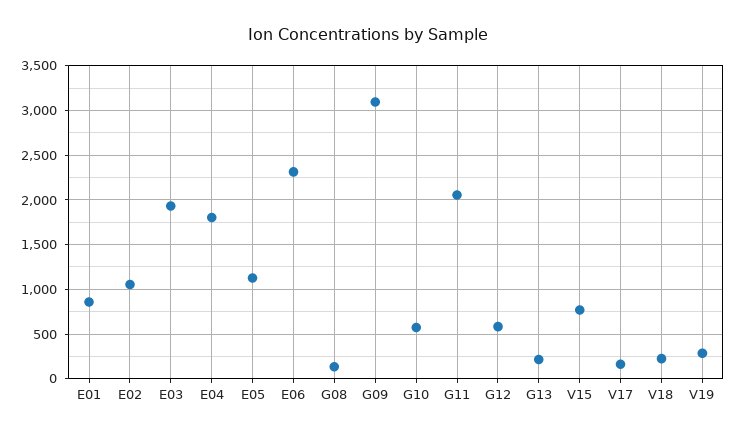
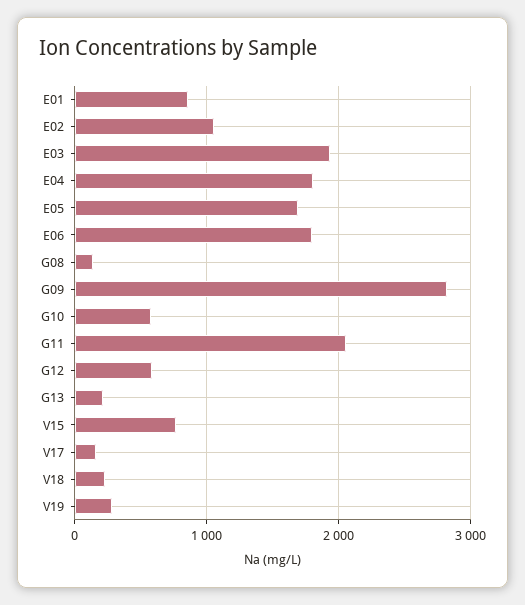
  {
    "E01": 900,
    "E02": 1100,
    "E03": 1900,
    "E04": 1800,
-   "E05": 1100,
+   "E05": 1700,
-   "E06": 2300,
+   "E06": 1800,
    "G08": 100,
-   "G09": 3100,
+   "G09": 2800,
    "G10": 600,
    "G11": 2100,
    "G12": 600,
    "G13": 200,
    "V15": 800,
    "V17": 200,
    "V18": 200,
    "V19": 300
  }

